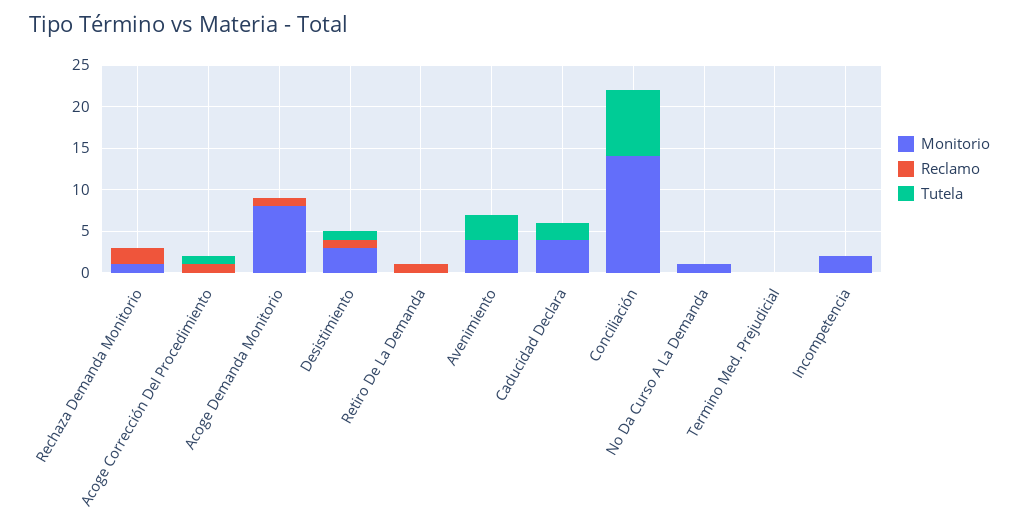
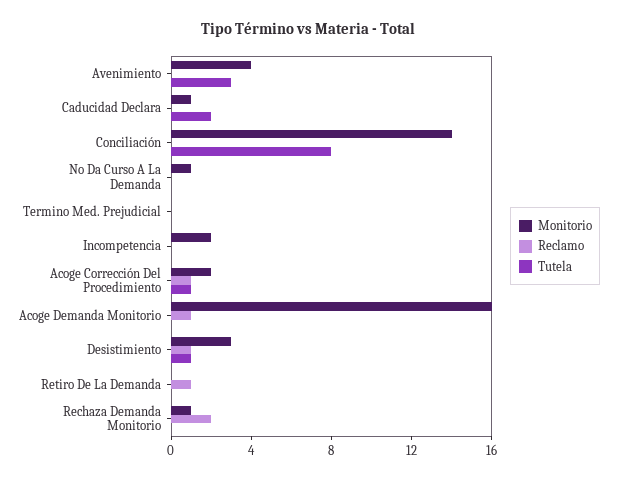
  {
    "Monitorio": {
      "Rechaza Demanda Monitorio": 1,
-     "Acoge Corrección Del Procedimiento": 0,
+     "Acoge Corrección Del Procedimiento": 2,
-     "Acoge Demanda Monitorio": 8,
+     "Acoge Demanda Monitorio": 16,
      "Desistimiento": 3,
      "Retiro De La Demanda": 0,
      "Avenimiento": 4,
-     "Caducidad Declara": 4,
+     "Caducidad Declara": 1,
      "Conciliación": 14,
      "No Da Curso A La Demanda": 1,
      "Termino Med. Prejudicial": 0,
      "Incompetencia": 2
    },
    "Reclamo": {
      "Rechaza Demanda Monitorio": 2,
      "Acoge Corrección Del Procedimiento": 1,
      "Acoge Demanda Monitorio": 1,
      "Desistimiento": 1,
      "Retiro De La Demanda": 1,
      "Avenimiento": 0,
      "Caducidad Declara": 0,
      "Conciliación": 0,
      "No Da Curso A La Demanda": 0,
      "Termino Med. Prejudicial": 0,
      "Incompetencia": 0
    },
    "Tutela": {
      "Rechaza Demanda Monitorio": 0,
      "Acoge Corrección Del Procedimiento": 1,
      "Acoge Demanda Monitorio": 0,
      "Desistimiento": 1,
      "Retiro De La Demanda": 0,
      "Avenimiento": 3,
      "Caducidad Declara": 2,
      "Conciliación": 8,
      "No Da Curso A La Demanda": 0,
      "Termino Med. Prejudicial": 0,
      "Incompetencia": 0
    }
  }

